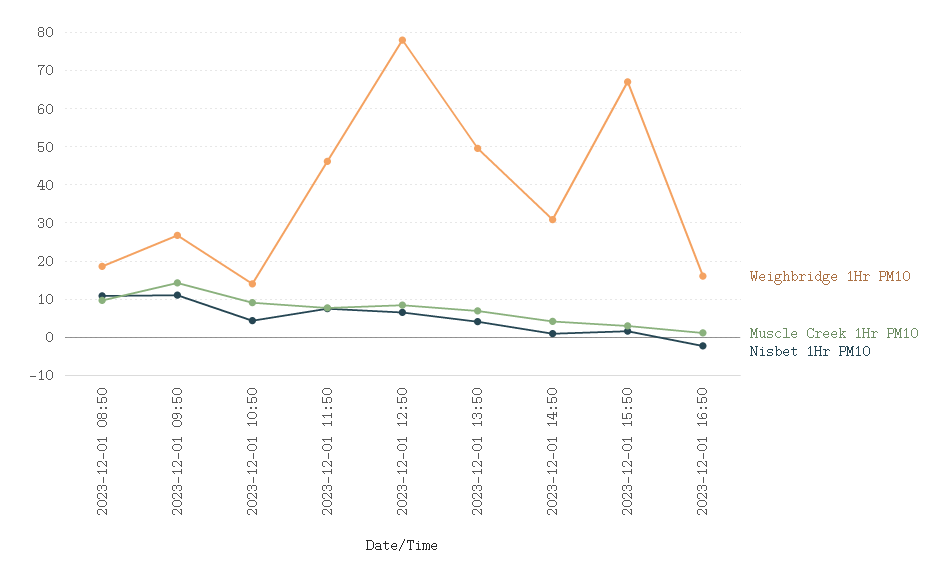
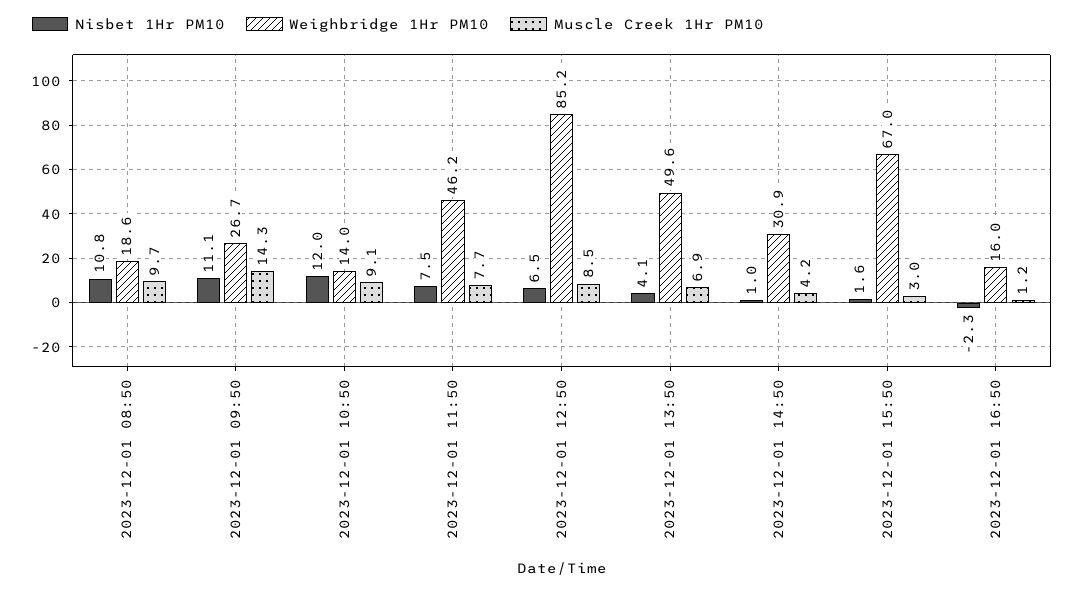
  {
    "Weighbridge 1Hr PM10": {
      "2023-12-01 08:50": 18.6,
      "2023-12-01 09:50": 26.7,
      "2023-12-01 10:50": 14,
      "2023-12-01 11:50": 46.2,
-     "2023-12-01 12:50": 78,
+     "2023-12-01 12:50": 85.2,
      "2023-12-01 13:50": 49.6,
      "2023-12-01 14:50": 30.9,
      "2023-12-01 15:50": 67,
      "2023-12-01 16:50": 16
    },
    "Muscle Creek 1Hr PM10": {
      "2023-12-01 08:50": 9.7,
      "2023-12-01 09:50": 14.3,
      "2023-12-01 10:50": 9.1,
      "2023-12-01 11:50": 7.7,
      "2023-12-01 12:50": 8.5,
      "2023-12-01 13:50": 6.9,
      "2023-12-01 14:50": 4.2,
      "2023-12-01 15:50": 3,
      "2023-12-01 16:50": 1.2
    },
    "Nisbet 1Hr PM10": {
      "2023-12-01 08:50": 10.8,
      "2023-12-01 09:50": 11.1,
-     "2023-12-01 10:50": 4,
+     "2023-12-01 10:50": 12,
      "2023-12-01 11:50": 7.5,
      "2023-12-01 12:50": 6.5,
      "2023-12-01 13:50": 4.1,
      "2023-12-01 14:50": 1,
      "2023-12-01 15:50": 1.6,
      "2023-12-01 16:50": -2.3
    }
  }

